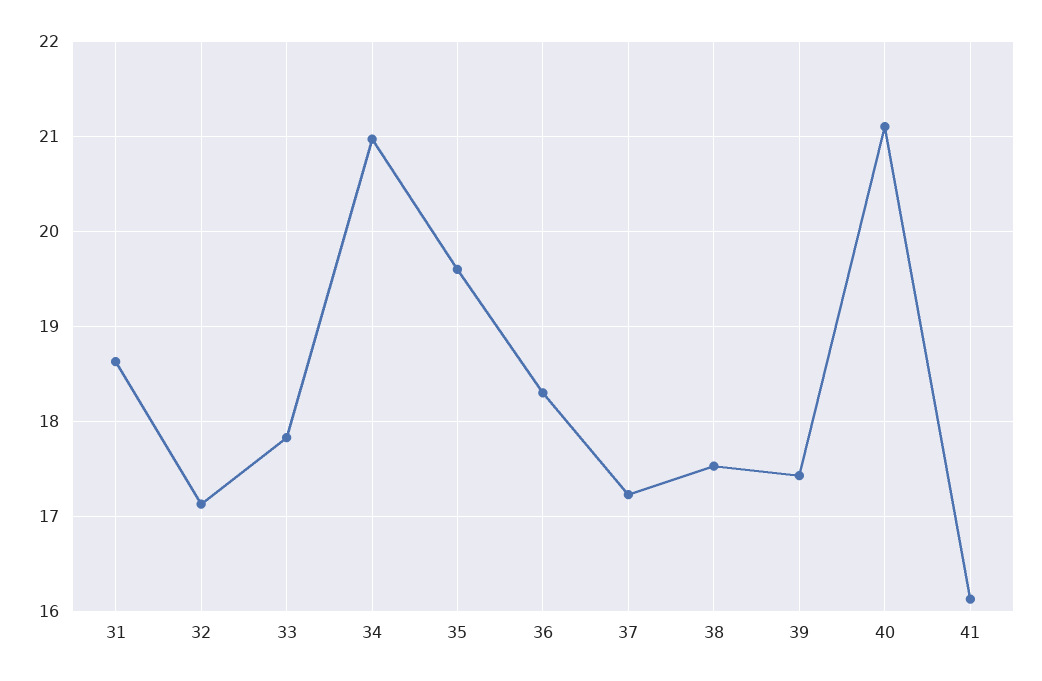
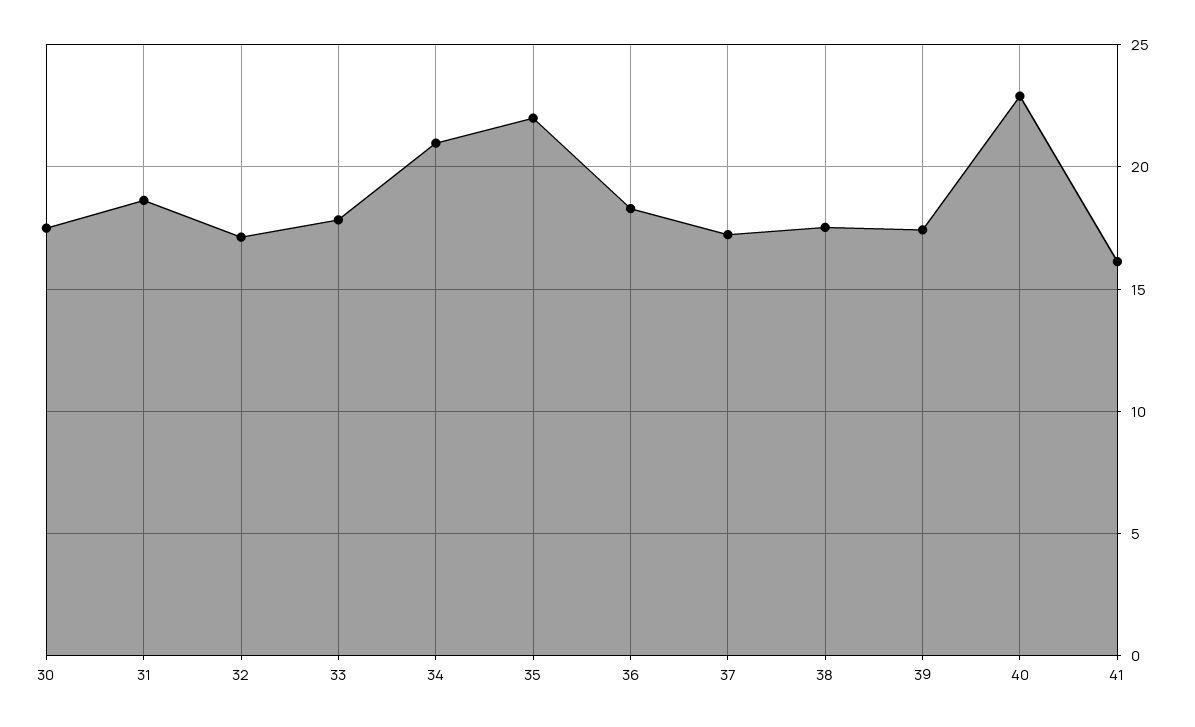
  {
    "31": 18.6,
    "32": 17.1,
    "33": 17.8,
    "34": 21,
-   "35": 19.6,
+   "35": 22,
    "36": 18.3,
    "37": 17.2,
    "38": 17.5,
    "39": 17.4,
-   "40": 21.1,
+   "40": 23,
-   "41": 16.1
+   "41": 16.1,
+   "30": 17.5
  }

